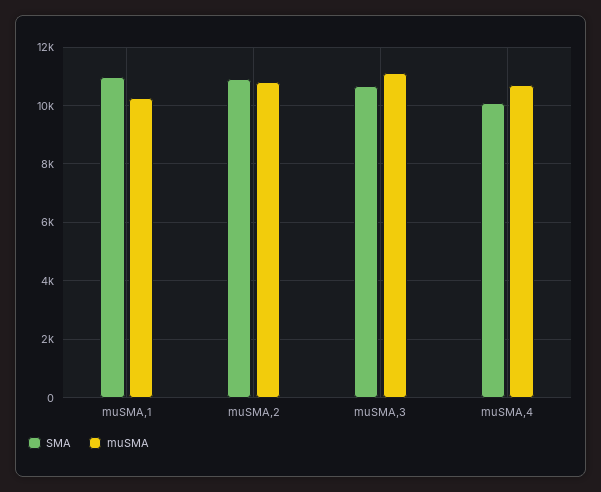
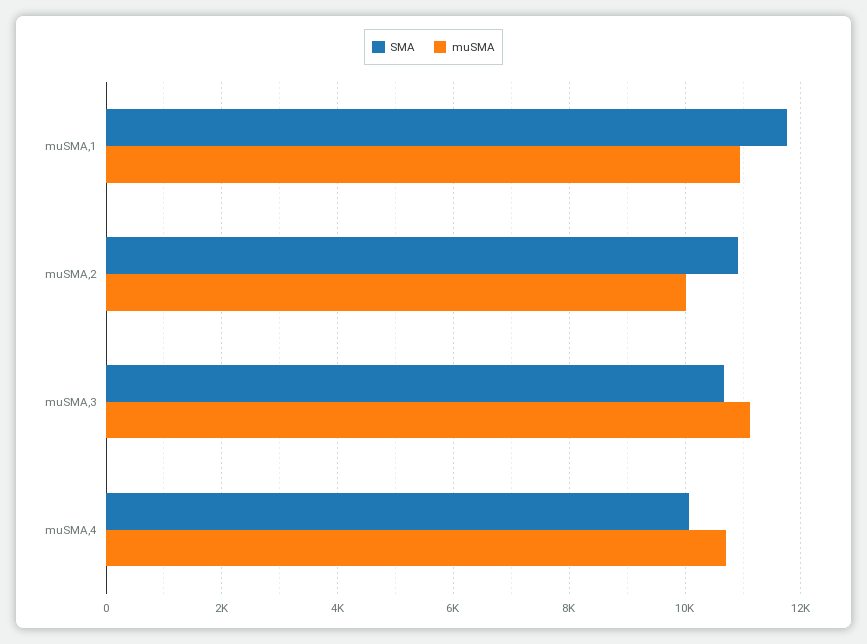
  {
    "SMA": {
-     "muSMA,1": 11000,
+     "muSMA,1": 11800,
      "muSMA,2": 11000,
      "muSMA,3": 10600,
      "muSMA,4": 10000
    },
    "muSMA": {
-     "muSMA,1": 10250,
+     "muSMA,1": 11000,
-     "muSMA,2": 10750,
+     "muSMA,2": 10000,
      "muSMA,3": 11200,
      "muSMA,4": 10800
    }
  }

